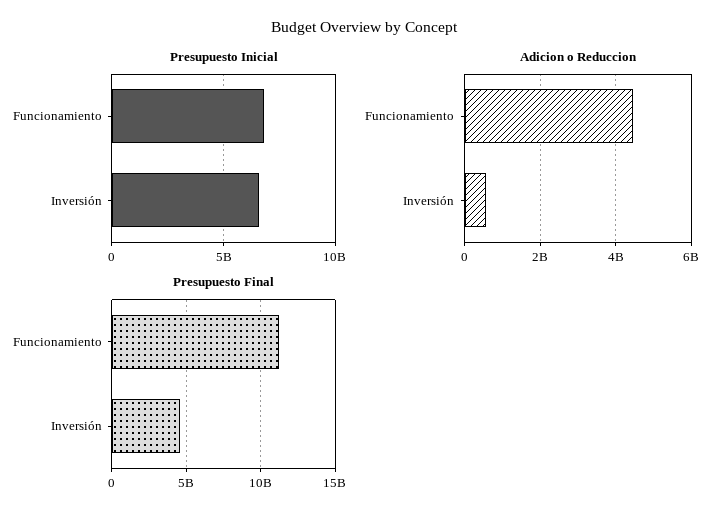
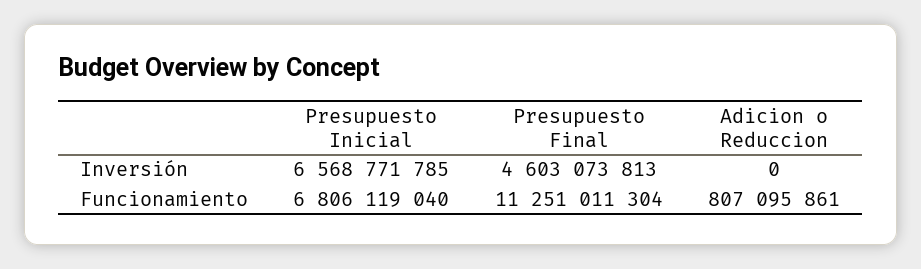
  {
    "Presupuesto Inicial": {
      "Funcionamiento": 6806119040,
      "Inversión": 6568771785
    },
    "Adicion o Reduccion": {
-     "Funcionamiento": 4400000000,
+     "Funcionamiento": 807095861,
-     "Inversión": 600000000
+     "Inversión": 0
    },
    "Presupuesto Final": {
      "Funcionamiento": 11251011304,
      "Inversión": 4603073813
    }
  }

